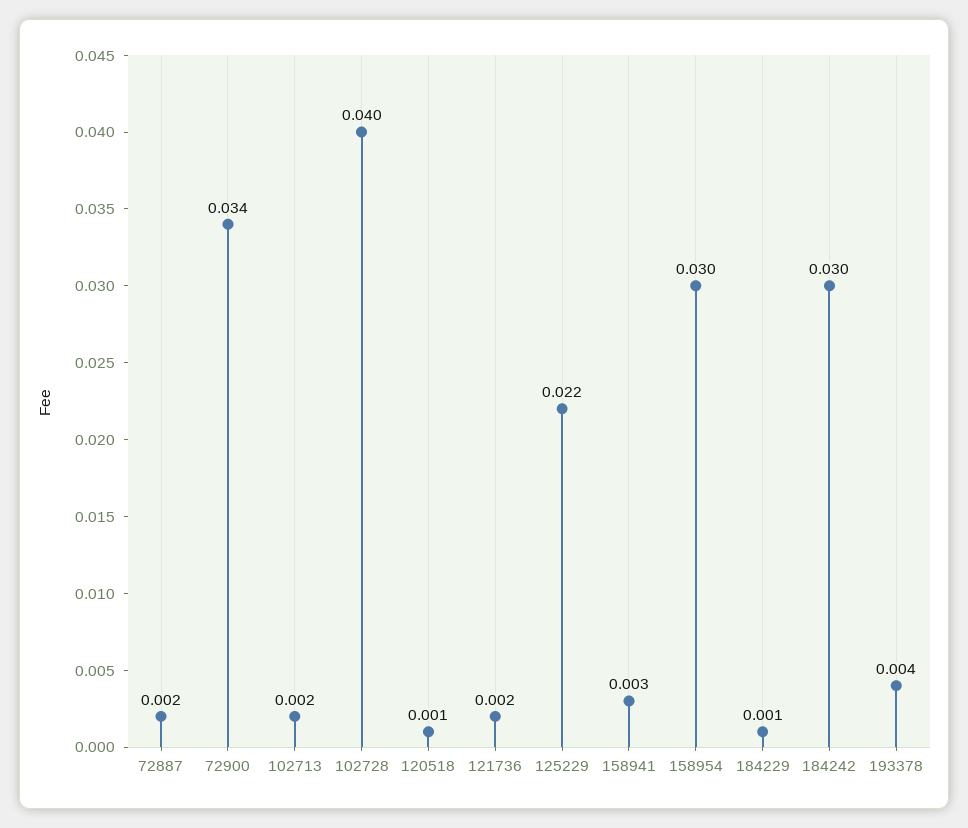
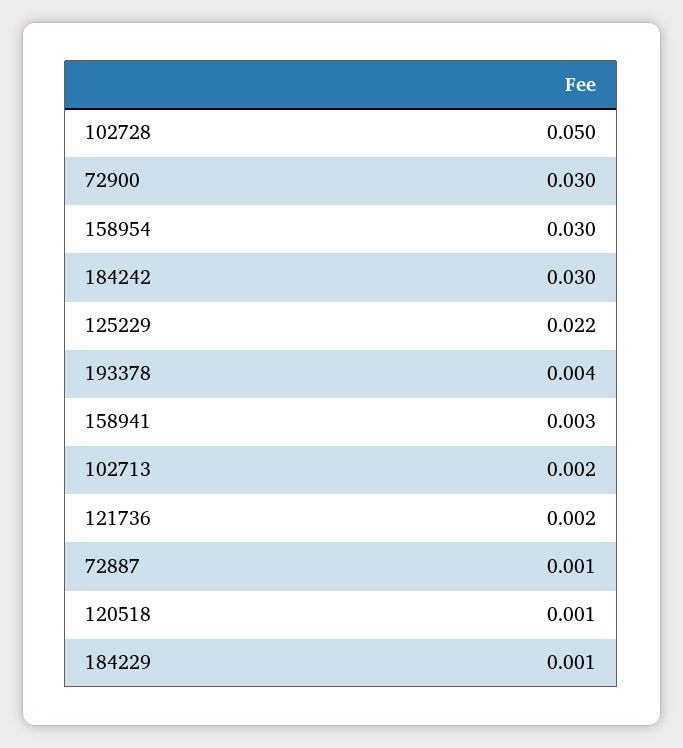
  {
-   "72887": 0.002,
+   "72887": 0.001,
-   "72900": 0.034,
+   "72900": 0.03,
    "102713": 0.002,
-   "102728": 0.04,
+   "102728": 0.05,
    "120518": 0.001,
    "121736": 0.002,
    "125229": 0.022,
    "158941": 0.003,
    "158954": 0.03,
    "184229": 0.001,
    "184242": 0.03,
    "193378": 0.004
  }

